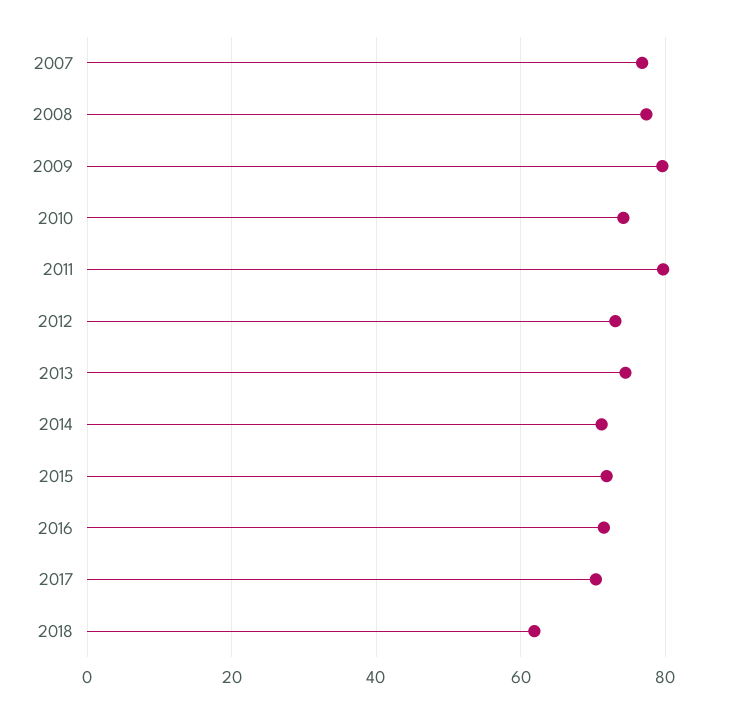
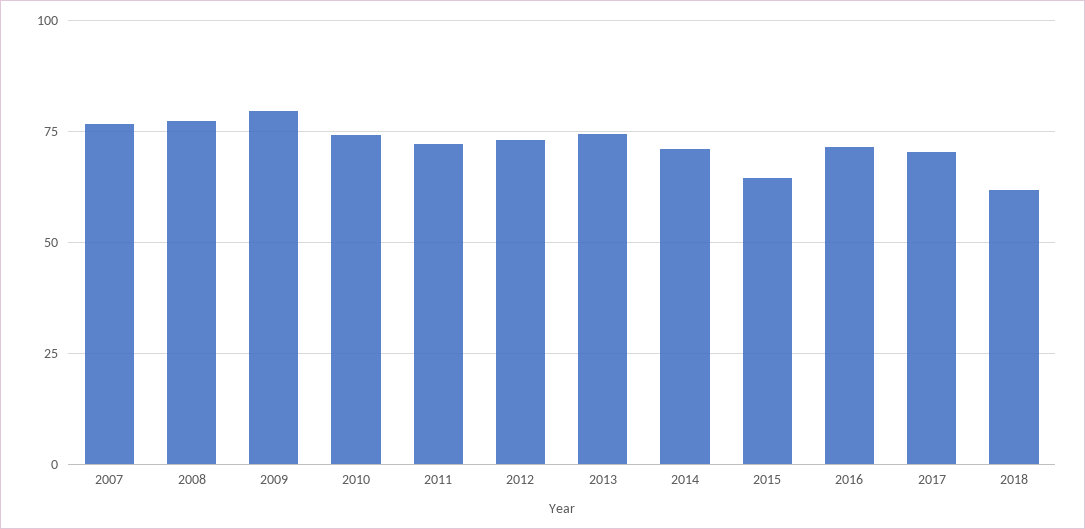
  {
    "2007": 76,
    "2008": 78,
    "2009": 80,
    "2010": 74,
-   "2011": 80,
+   "2011": 72.5,
    "2012": 74,
    "2013": 74,
    "2014": 72,
-   "2015": 72,
+   "2015": 65,
    "2016": 72,
    "2017": 70,
    "2018": 62
  }

